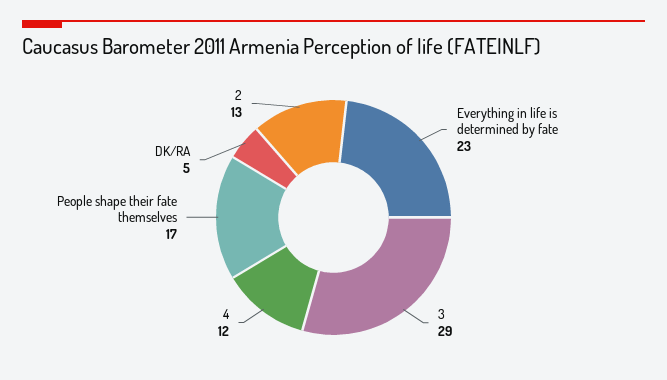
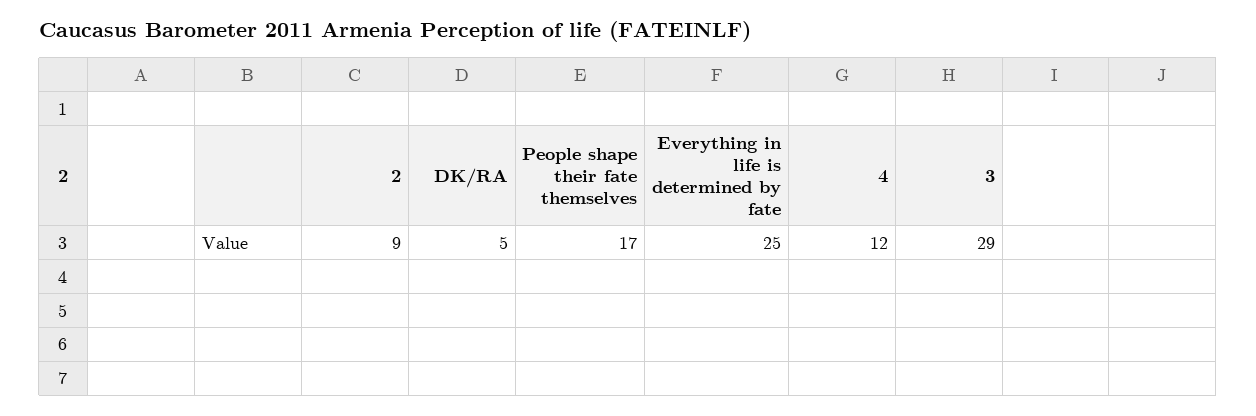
  {
-   "Everything in life is determined by fate": 23,
+   "Everything in life is determined by fate": 25,
    "3": 29,
    "4": 12,
    "People shape their fate themselves": 17,
    "DK/RA": 5,
-   "2": 13
+   "2": 9
  }

